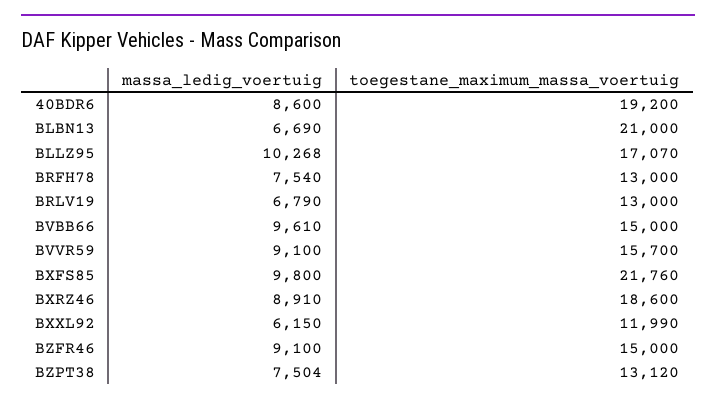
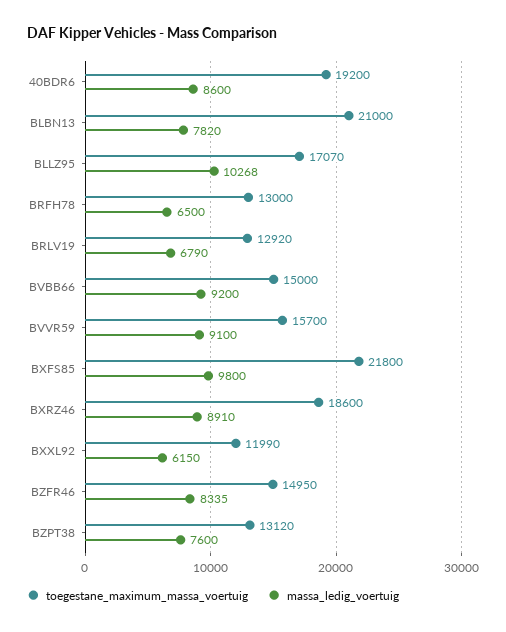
  {
    "massa_ledig_voertuig": {
      "40BDR6": 8600,
-     "BLBN13": 6690,
+     "BLBN13": 7820,
      "BLLZ95": 10268,
-     "BRFH78": 7540,
+     "BRFH78": 6500,
      "BRLV19": 6790,
-     "BVBB66": 9610,
+     "BVBB66": 9200,
      "BVVR59": 9100,
      "BXFS85": 9800,
      "BXRZ46": 8910,
      "BXXL92": 6150,
-     "BZFR46": 9100,
+     "BZFR46": 8335,
-     "BZPT38": 7504
+     "BZPT38": 7600
    },
    "toegestane_maximum_massa_voertuig": {
      "40BDR6": 19200,
      "BLBN13": 21000,
      "BLLZ95": 17070,
      "BRFH78": 13000,
-     "BRLV19": 13000,
+     "BRLV19": 12920,
      "BVBB66": 15000,
      "BVVR59": 15700,
-     "BXFS85": 21760,
+     "BXFS85": 21800,
      "BXRZ46": 18600,
      "BXXL92": 11990,
-     "BZFR46": 15000,
+     "BZFR46": 14950,
      "BZPT38": 13120
    }
  }

